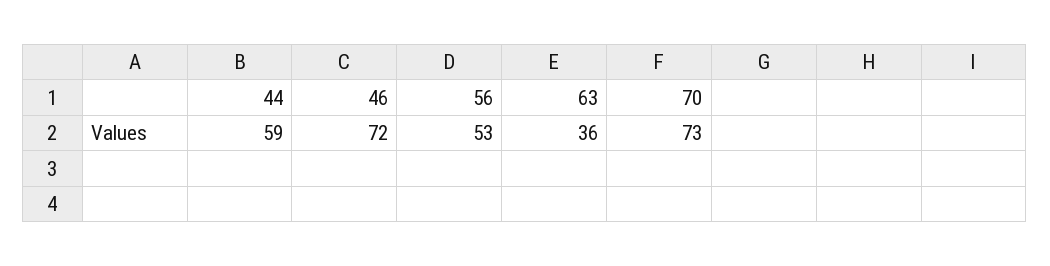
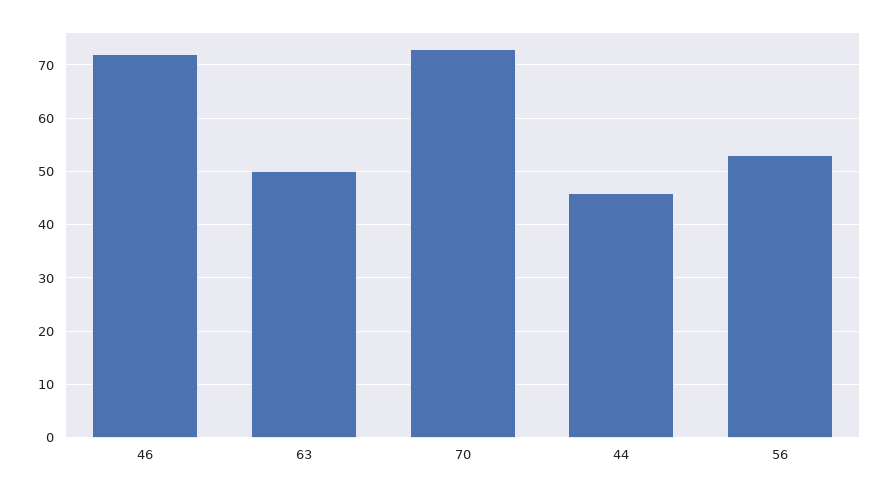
  {
-   "44": 59,
+   "44": 45,
    "46": 72,
    "56": 53,
-   "63": 36,
+   "63": 50,
    "70": 73
  }

